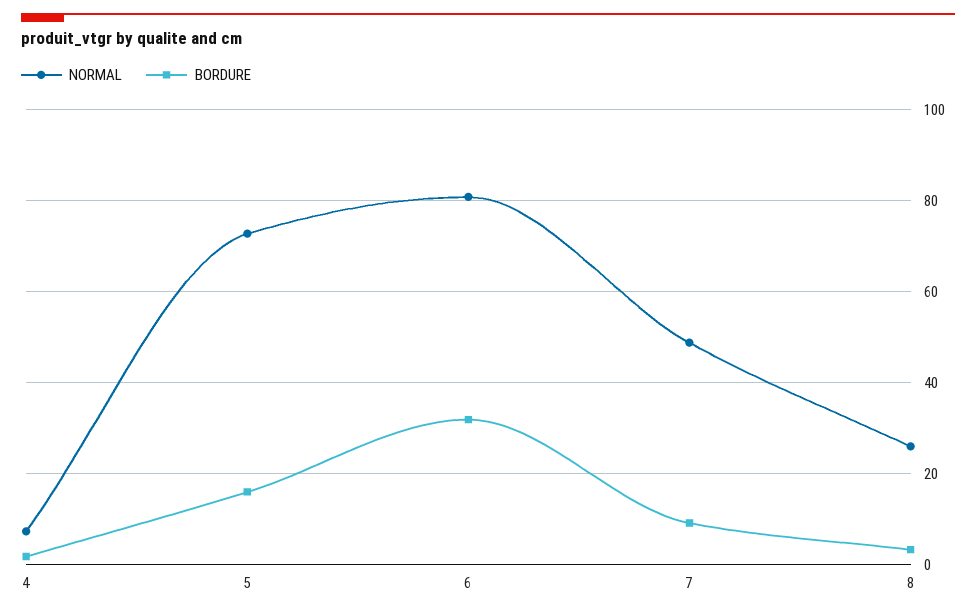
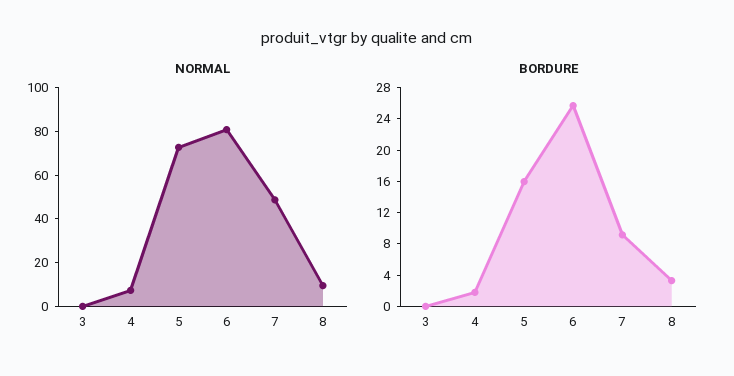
  {
    "NORMAL": {
      "4": 8,
      "5": 72,
      "6": 80,
      "7": 48,
-     "8": 26
+     "8": 10,
+     "3": 0
    },
    "BORDURE": {
      "4": 2,
      "5": 16,
-     "6": 32,
+     "6": 26,
      "7": 10,
-     "8": 4
+     "8": 4,
+     "3": 0
    }
  }

